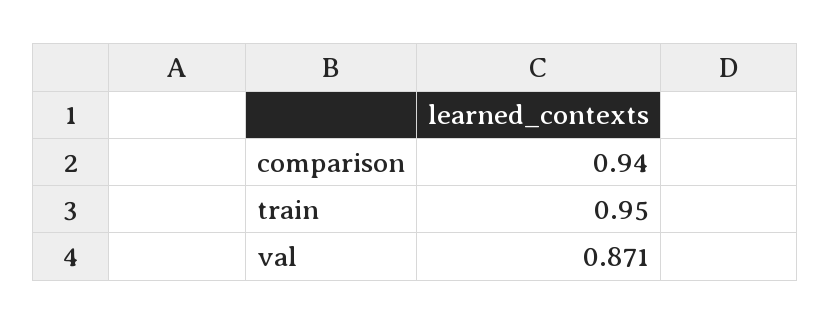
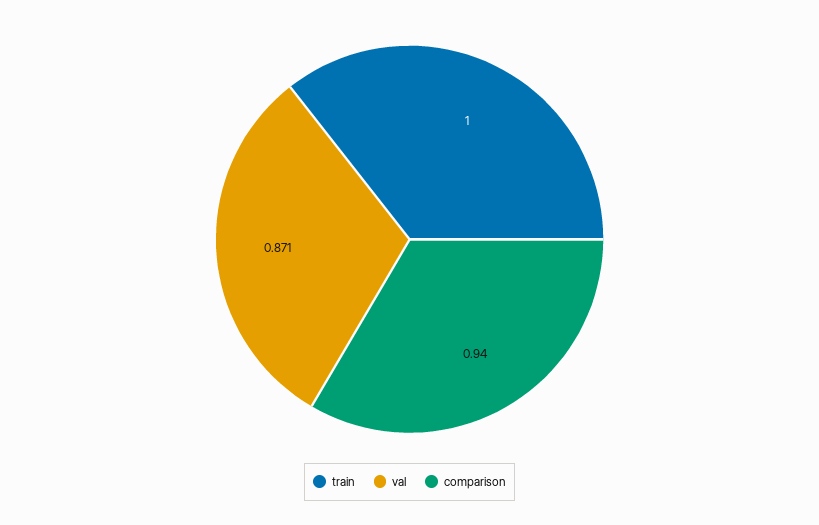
  {
    "comparison": 0.94,
-   "train": 0.95,
+   "train": 1,
    "val": 0.871
  }

